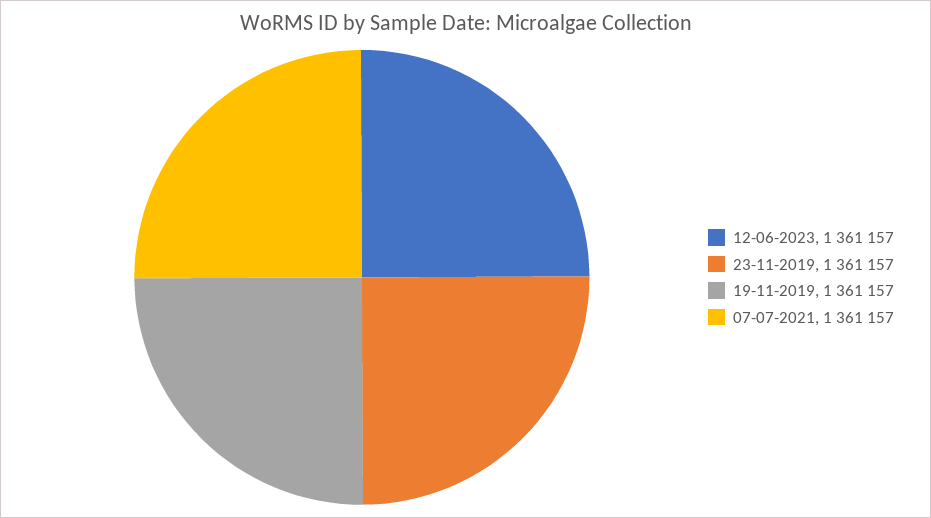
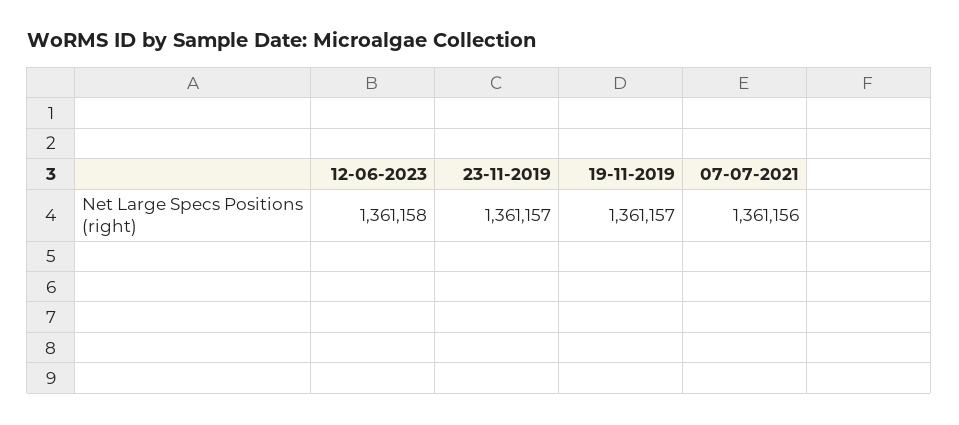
  {
-   "12-06-2023": 1361157,
+   "12-06-2023": 1361158,
    "23-11-2019": 1361157,
    "19-11-2019": 1361157,
-   "07-07-2021": 1361157
+   "07-07-2021": 1361156
  }

